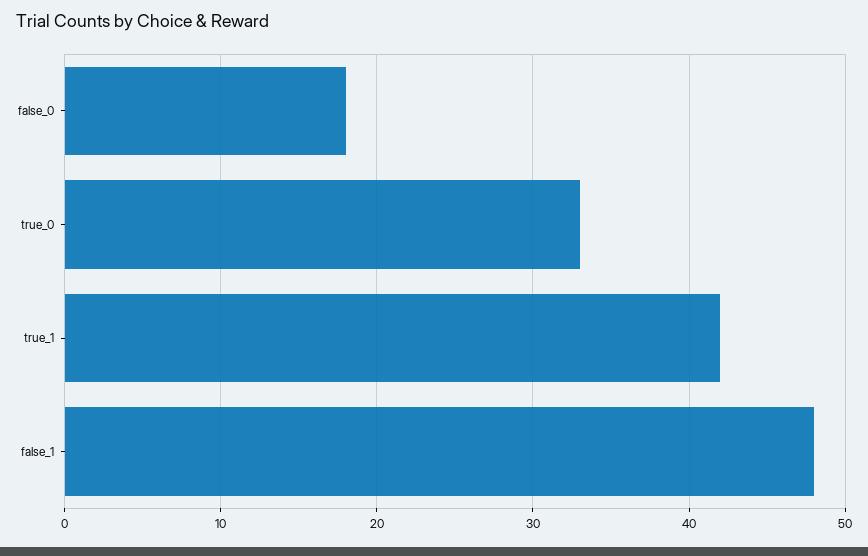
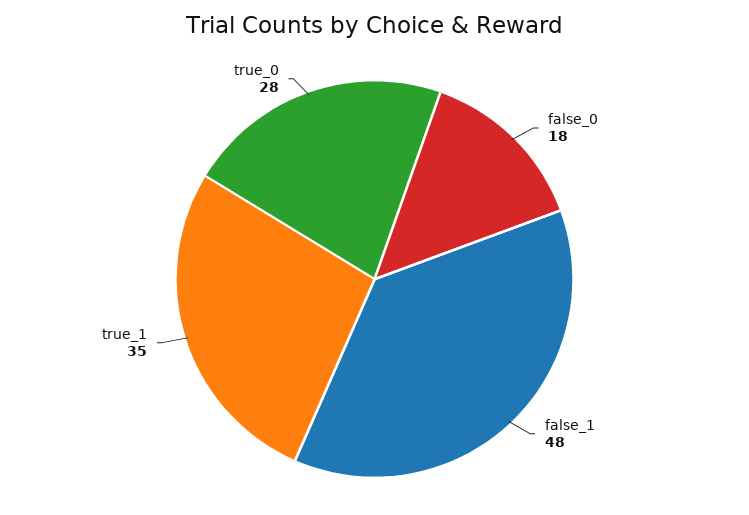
  {
    "false_0": 18,
-   "true_0": 33,
+   "true_0": 28,
-   "true_1": 42,
+   "true_1": 35,
    "false_1": 48
  }

